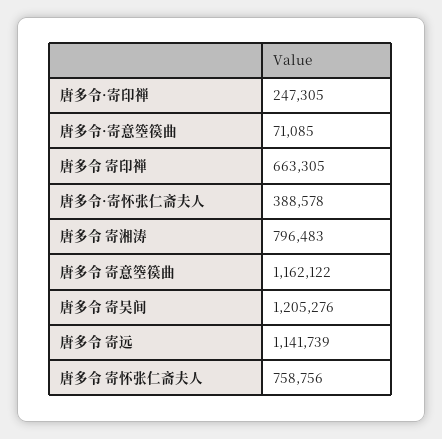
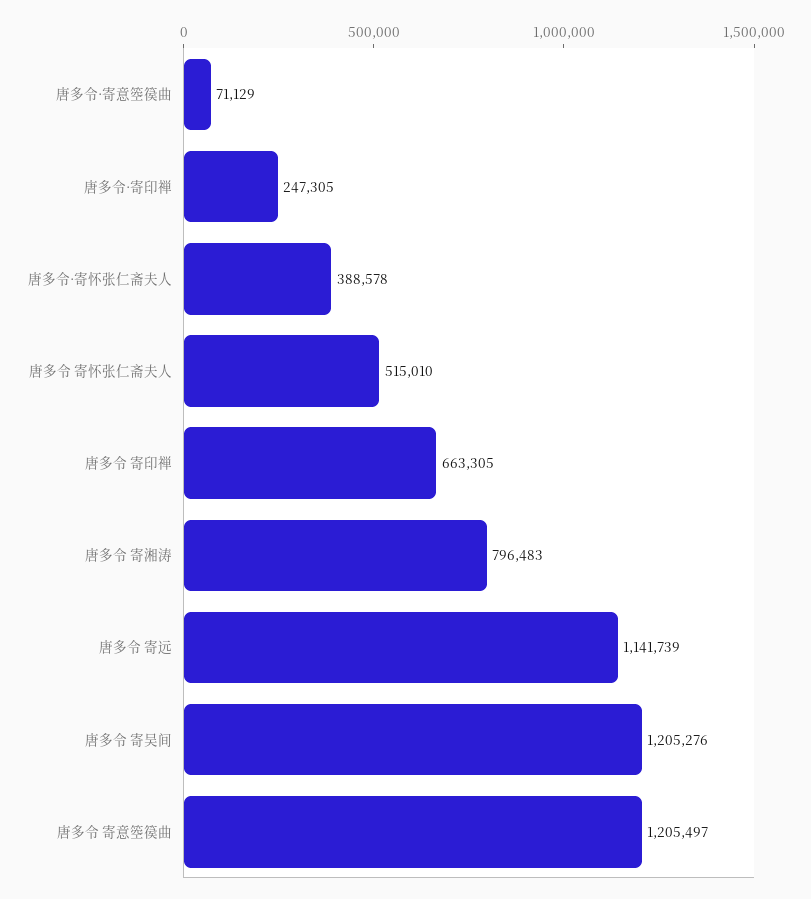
  {
    "唐多令·寄印禅": 247305,
-   "唐多令·寄意箜篌曲": 71085,
+   "唐多令·寄意箜篌曲": 71129,
    "唐多令 寄印禅": 663305,
    "唐多令·寄怀张仁斋夫人": 388578,
    "唐多令 寄湘涛": 796483,
-   "唐多令 寄意箜篌曲": 1162122,
+   "唐多令 寄意箜篌曲": 1205497,
    "唐多令 寄吴间": 1205276,
    "唐多令 寄远": 1141739,
-   "唐多令 寄怀张仁斋夫人": 758756
+   "唐多令 寄怀张仁斋夫人": 515010
  }

